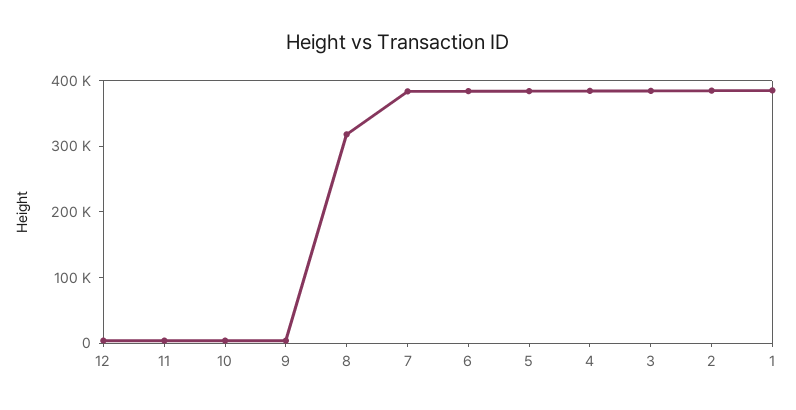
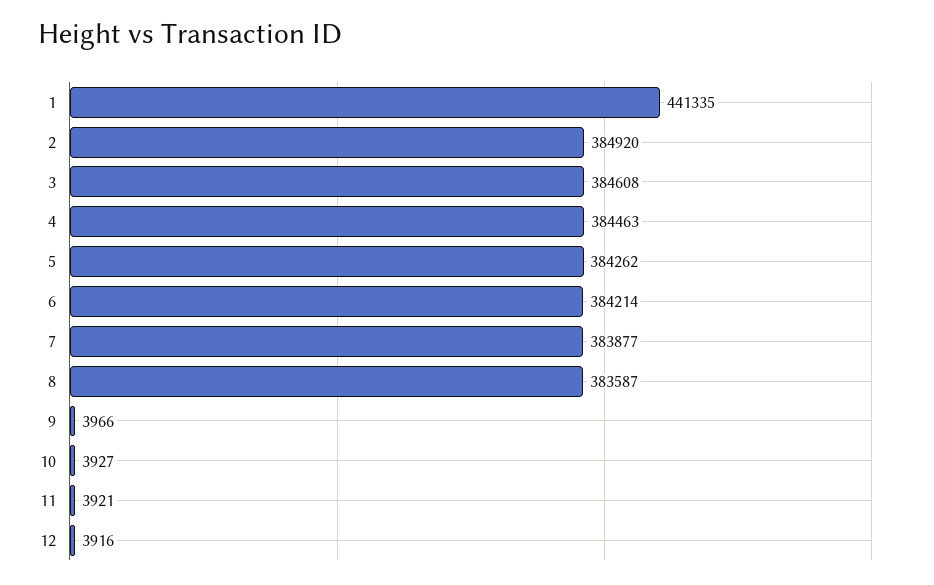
  {
    "12": 3916,
    "11": 3921,
    "10": 3927,
    "9": 3966,
-   "8": 320000,
+   "8": 383587,
    "7": 383877,
    "6": 384214,
    "5": 384262,
    "4": 384463,
    "3": 384608,
    "2": 384920,
-   "1": 380000
+   "1": 441335
  }

